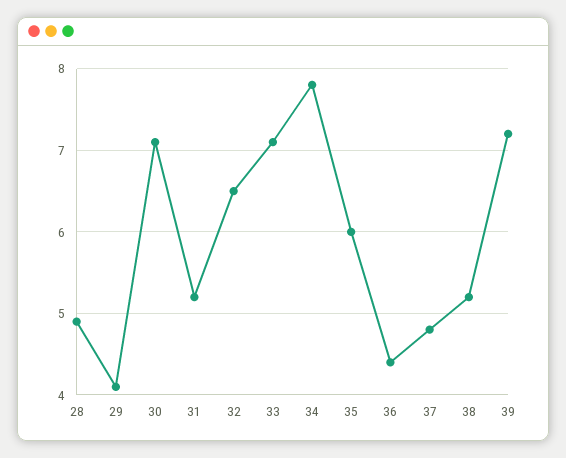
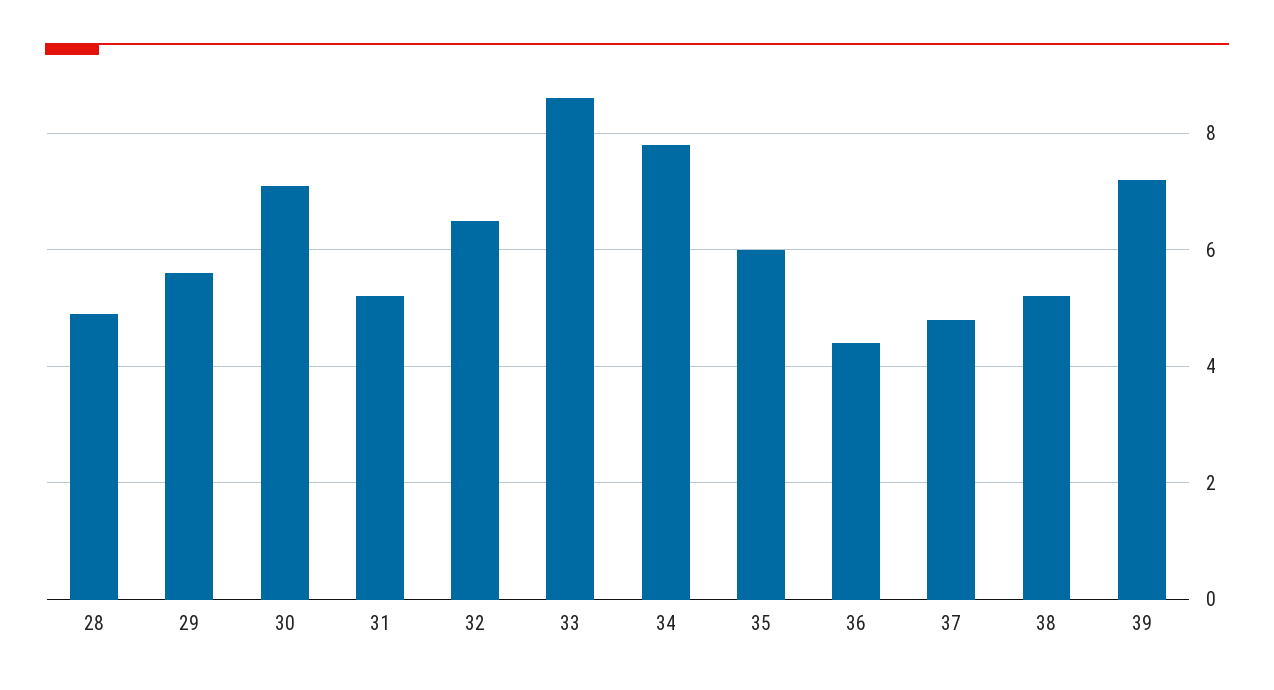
  {
    "28": 4.9,
-   "29": 4.1,
+   "29": 5.5,
    "30": 7.1,
    "31": 5.2,
    "32": 6.5,
-   "33": 7.1,
+   "33": 8.5,
    "34": 7.8,
    "35": 6,
    "36": 4.4,
    "37": 4.8,
    "38": 5.2,
    "39": 7.2
  }

